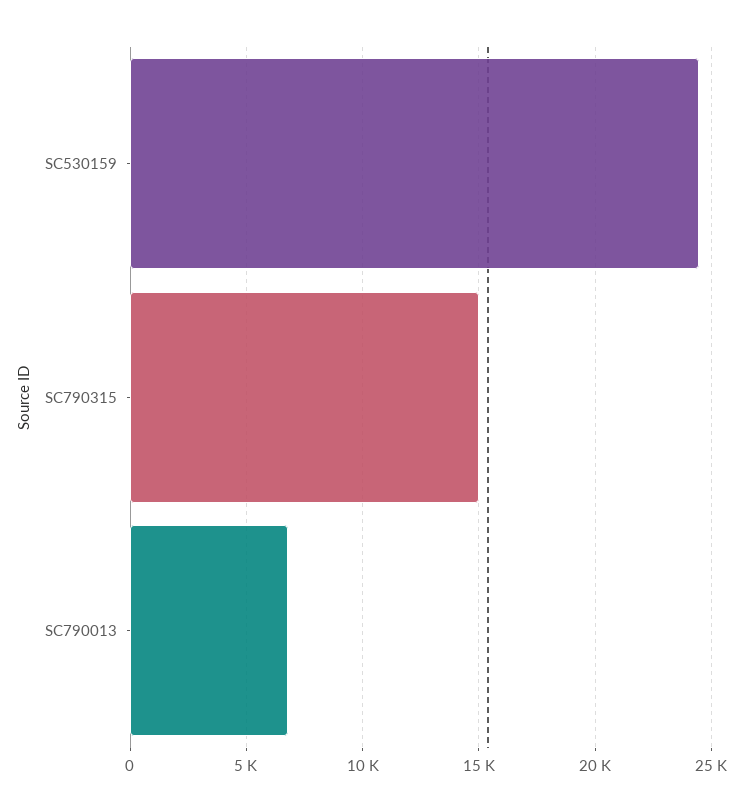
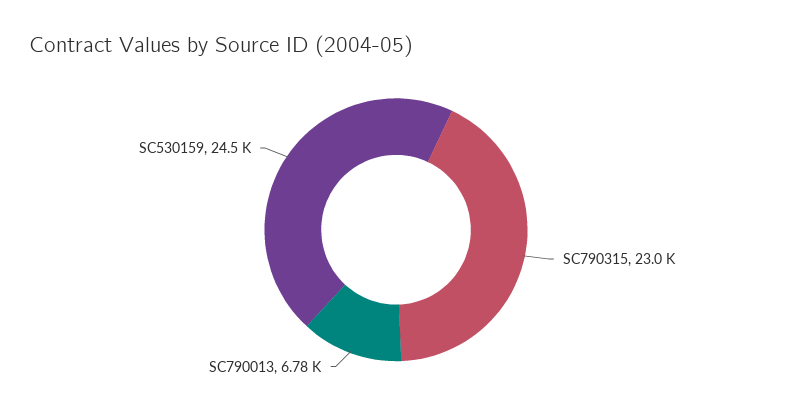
  {
    "SC530159": 24500,
-   "SC790315": 15000,
+   "SC790315": 23000,
    "SC790013": 6780
  }

